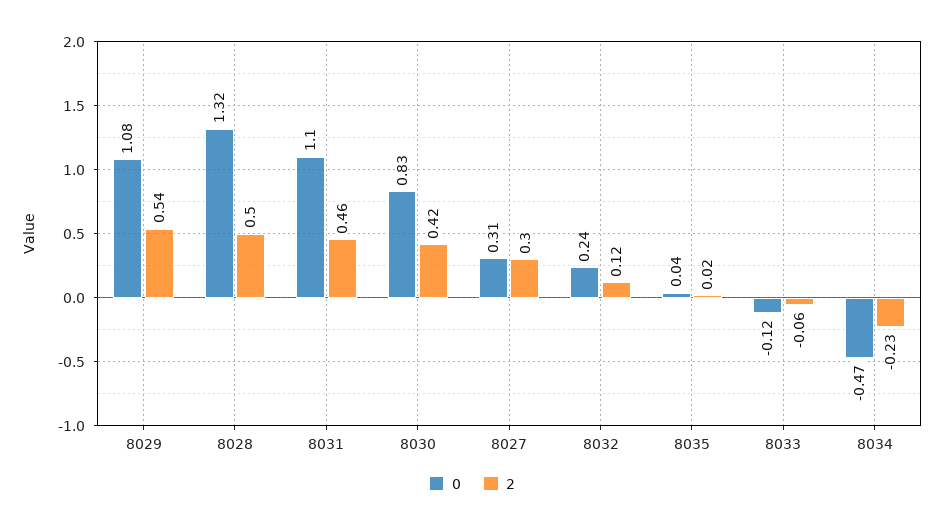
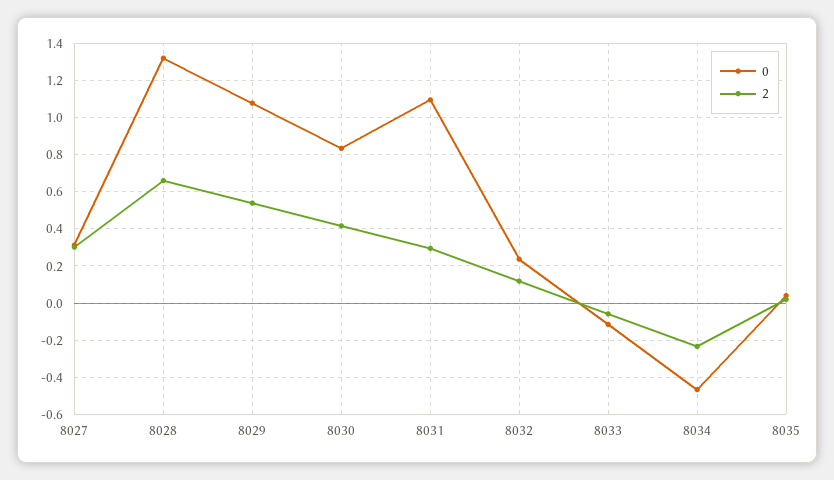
  {
    "0": {
      "8029": 1.08,
      "8028": 1.32,
      "8031": 1.1,
      "8030": 0.83,
      "8027": 0.31,
      "8032": 0.24,
      "8035": 0.04,
      "8033": -0.12,
      "8034": -0.47
    },
    "2": {
      "8029": 0.54,
-     "8028": 0.5,
+     "8028": 0.65,
-     "8031": 0.46,
+     "8031": 0.3,
      "8030": 0.42,
      "8027": 0.3,
      "8032": 0.12,
      "8035": 0.02,
      "8033": -0.06,
      "8034": -0.23
    }
  }

